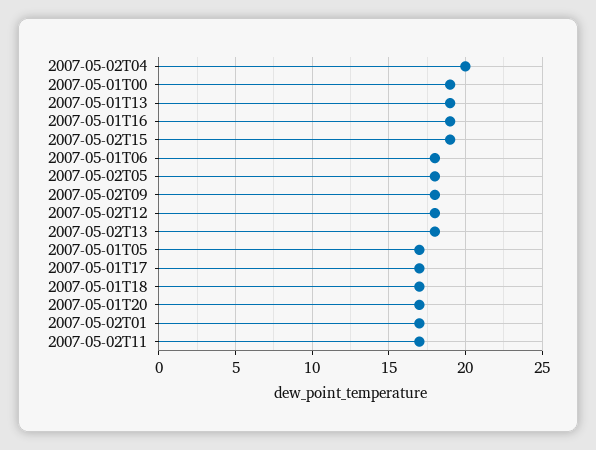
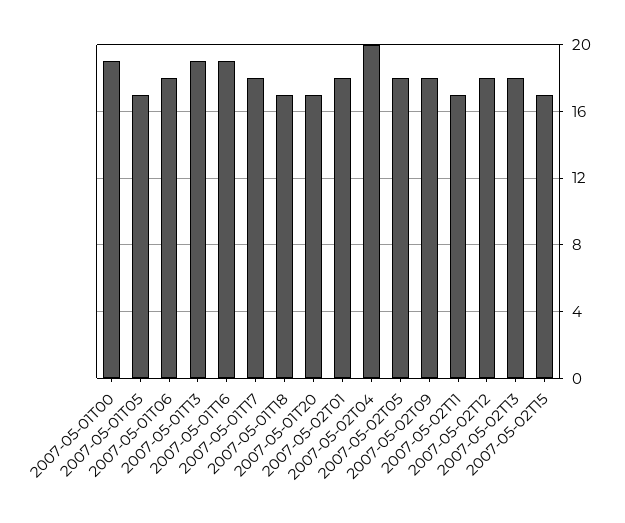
  {
    "2007-05-02T04": 20,
    "2007-05-01T00": 19,
    "2007-05-01T13": 19,
    "2007-05-01T16": 19,
-   "2007-05-02T15": 19,
+   "2007-05-02T15": 17,
    "2007-05-01T06": 18,
    "2007-05-02T05": 18,
    "2007-05-02T09": 18,
    "2007-05-02T12": 18,
    "2007-05-02T13": 18,
    "2007-05-01T05": 17,
-   "2007-05-01T17": 17,
+   "2007-05-01T17": 18,
    "2007-05-01T18": 17,
    "2007-05-01T20": 17,
-   "2007-05-02T01": 17,
+   "2007-05-02T01": 18,
    "2007-05-02T11": 17
  }

